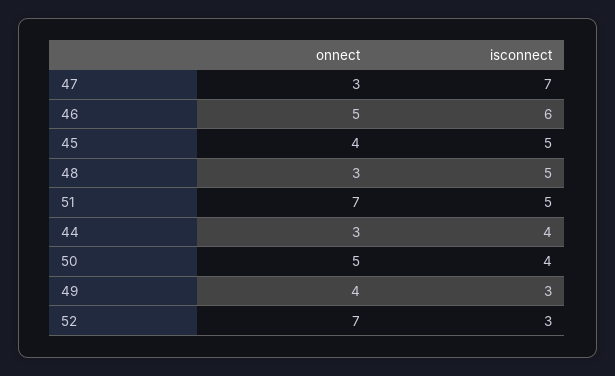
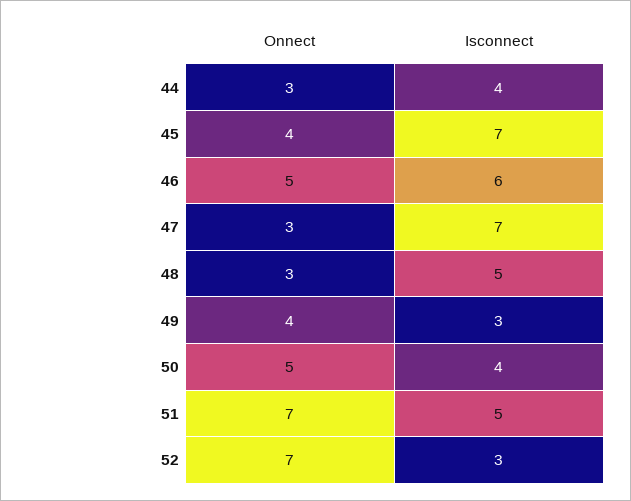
  {
    "onnect": {
      "47": 3,
      "46": 5,
      "45": 4,
      "48": 3,
      "51": 7,
      "44": 3,
      "50": 5,
      "49": 4,
      "52": 7
    },
    "isconnect": {
      "47": 7,
      "46": 6,
-     "45": 5,
+     "45": 7,
      "48": 5,
      "51": 5,
      "44": 4,
      "50": 4,
      "49": 3,
      "52": 3
    }
  }

